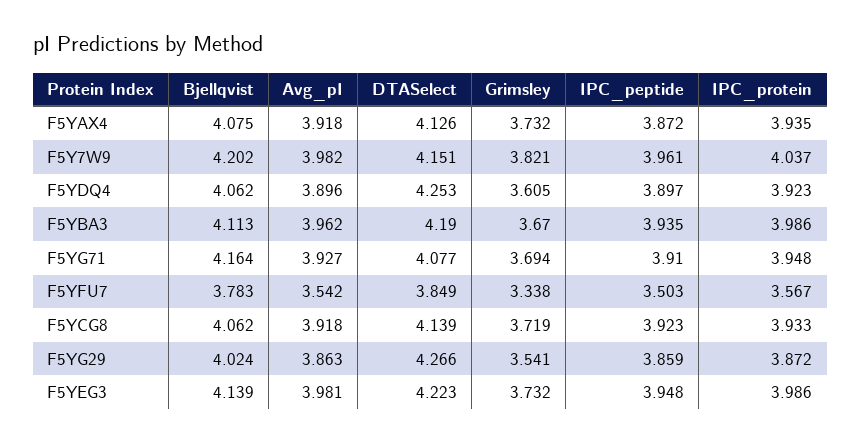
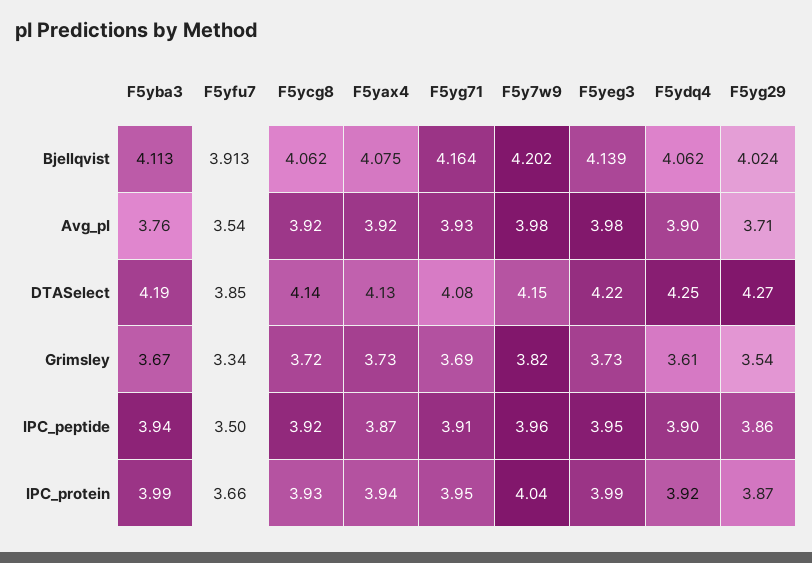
  {
    "Bjellqvist": {
      "F5YAX4": 4.075,
      "F5Y7W9": 4.202,
      "F5YDQ4": 4.062,
      "F5YBA3": 4.113,
      "F5YG71": 4.164,
-     "F5YFU7": 3.783,
+     "F5YFU7": 3.913,
      "F5YCG8": 4.062,
      "F5YG29": 4.024,
      "F5YEG3": 4.139
    },
    "Avg_pI": {
      "F5YAX4": 3.918,
      "F5Y7W9": 3.982,
      "F5YDQ4": 3.896,
-     "F5YBA3": 3.962,
+     "F5YBA3": 3.76,
      "F5YG71": 3.927,
      "F5YFU7": 3.542,
      "F5YCG8": 3.918,
-     "F5YG29": 3.863,
+     "F5YG29": 3.71,
      "F5YEG3": 3.981
    },
    "DTASelect": {
      "F5YAX4": 4.126,
      "F5Y7W9": 4.151,
      "F5YDQ4": 4.253,
      "F5YBA3": 4.19,
      "F5YG71": 4.077,
      "F5YFU7": 3.849,
      "F5YCG8": 4.139,
      "F5YG29": 4.266,
      "F5YEG3": 4.223
    },
    "Grimsley": {
      "F5YAX4": 3.732,
      "F5Y7W9": 3.821,
      "F5YDQ4": 3.605,
      "F5YBA3": 3.67,
      "F5YG71": 3.694,
      "F5YFU7": 3.338,
      "F5YCG8": 3.719,
      "F5YG29": 3.541,
      "F5YEG3": 3.732
    },
    "IPC_peptide": {
      "F5YAX4": 3.872,
      "F5Y7W9": 3.961,
      "F5YDQ4": 3.897,
      "F5YBA3": 3.935,
      "F5YG71": 3.91,
      "F5YFU7": 3.503,
      "F5YCG8": 3.923,
      "F5YG29": 3.859,
      "F5YEG3": 3.948
    },
    "IPC_protein": {
      "F5YAX4": 3.935,
      "F5Y7W9": 4.037,
      "F5YDQ4": 3.923,
      "F5YBA3": 3.986,
      "F5YG71": 3.948,
-     "F5YFU7": 3.567,
+     "F5YFU7": 3.66,
      "F5YCG8": 3.933,
      "F5YG29": 3.872,
      "F5YEG3": 3.986
    }
  }

